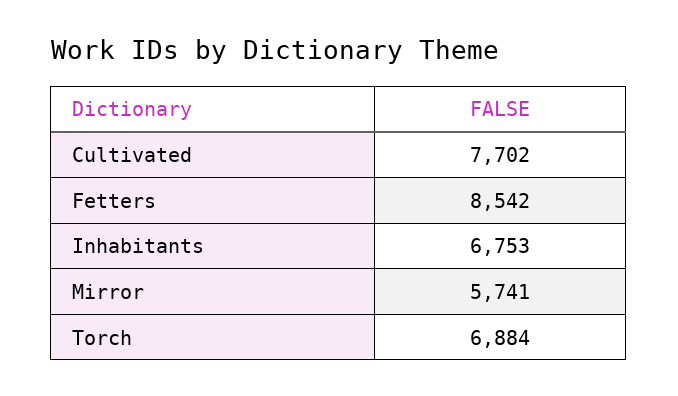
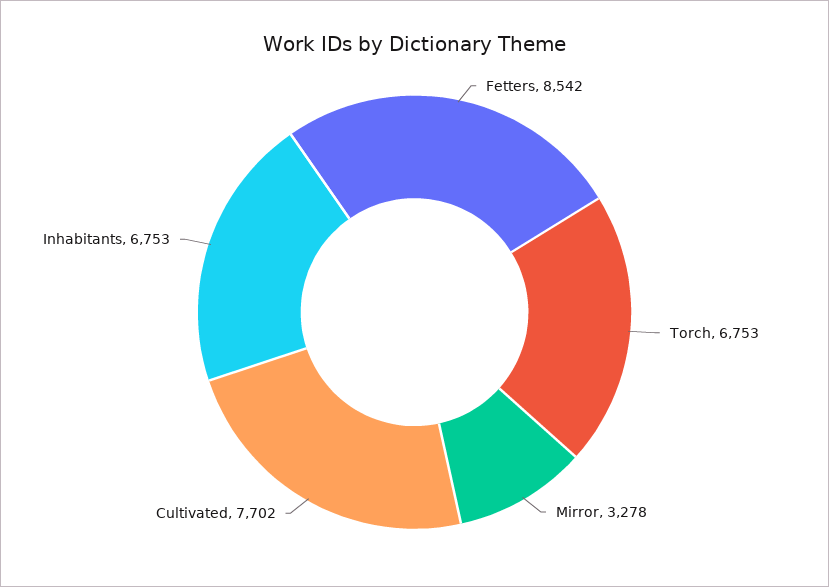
  {
    "Cultivated": 7702,
    "Fetters": 8542,
    "Inhabitants": 6753,
-   "Mirror": 5741,
+   "Mirror": 3278,
-   "Torch": 6884
+   "Torch": 6753
  }

